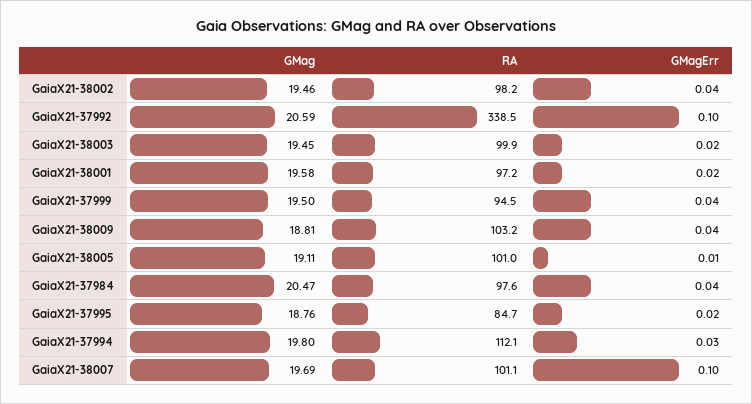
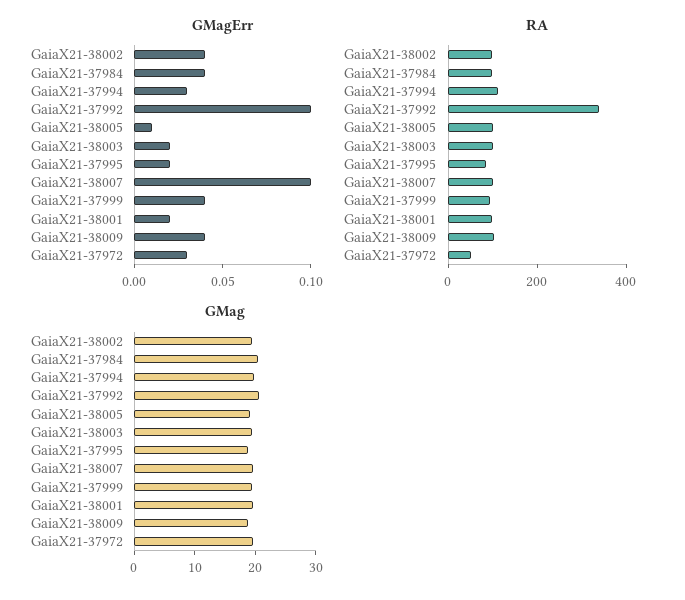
  {
    "GMag": {
      "GaiaX21-38002": 19.46,
      "GaiaX21-37992": 20.59,
      "GaiaX21-38003": 19.45,
      "GaiaX21-38001": 19.58,
      "GaiaX21-37999": 19.5,
      "GaiaX21-38009": 18.81,
      "GaiaX21-38005": 19.11,
      "GaiaX21-37984": 20.47,
      "GaiaX21-37995": 18.76,
      "GaiaX21-37994": 19.8,
-     "GaiaX21-38007": 19.69
+     "GaiaX21-38007": 19.69,
+     "GaiaX21-37972": 20
    },
    "RA": {
      "GaiaX21-38002": 98.2,
      "GaiaX21-37992": 338.5,
      "GaiaX21-38003": 99.9,
      "GaiaX21-38001": 97.2,
      "GaiaX21-37999": 94.5,
      "GaiaX21-38009": 103.2,
      "GaiaX21-38005": 101,
      "GaiaX21-37984": 97.6,
      "GaiaX21-37995": 84.7,
      "GaiaX21-37994": 112.1,
-     "GaiaX21-38007": 101.1
+     "GaiaX21-38007": 101.1,
+     "GaiaX21-37972": 50
    },
    "GMagErr": {
      "GaiaX21-38002": 0.04,
      "GaiaX21-37992": 0.1,
      "GaiaX21-38003": 0.02,
      "GaiaX21-38001": 0.02,
      "GaiaX21-37999": 0.04,
      "GaiaX21-38009": 0.04,
      "GaiaX21-38005": 0.01,
      "GaiaX21-37984": 0.04,
      "GaiaX21-37995": 0.02,
      "GaiaX21-37994": 0.03,
-     "GaiaX21-38007": 0.1
+     "GaiaX21-38007": 0.1,
+     "GaiaX21-37972": 0.03
    }
  }

